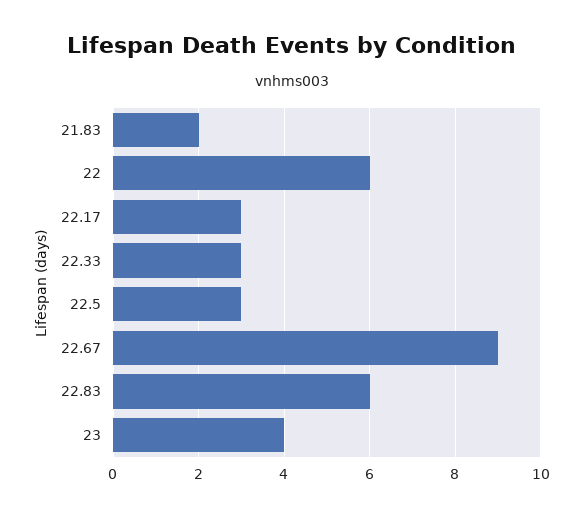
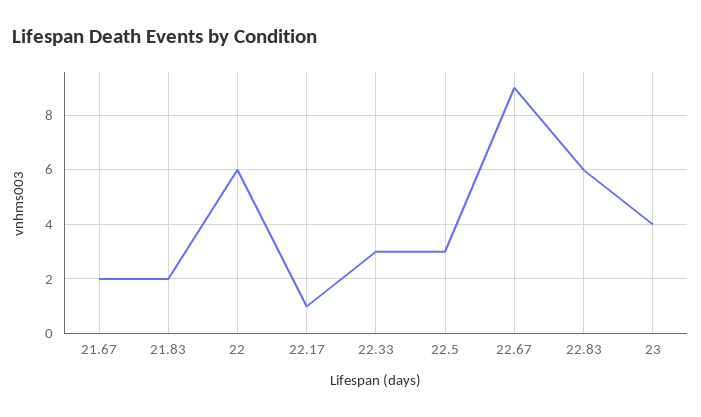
  {
    "21.83": 2,
    "22": 6,
-   "22.17": 3,
+   "22.17": 1,
    "22.33": 3,
    "22.5": 3,
    "22.67": 9,
    "22.83": 6,
-   "23": 4
+   "23": 4,
+   "21.67": 2
  }

